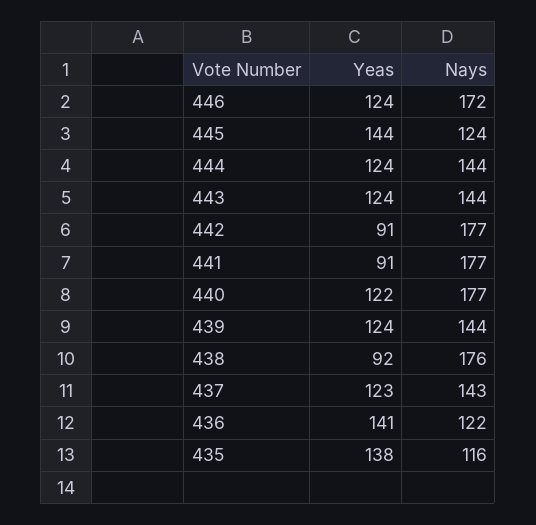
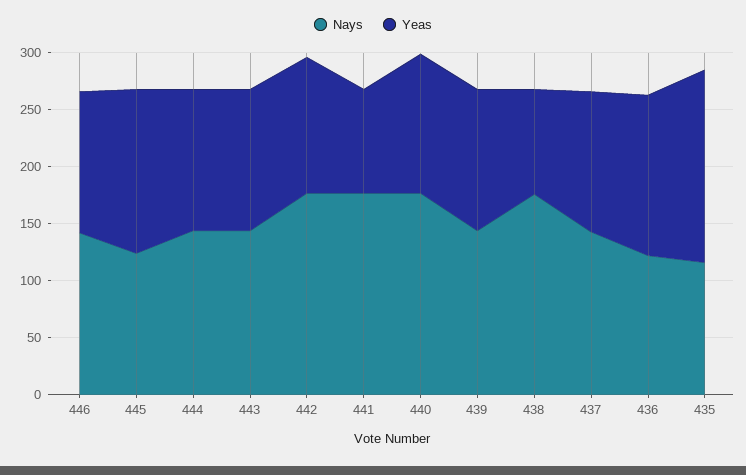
  {
    "Yeas": {
      "446": 124,
      "445": 144,
      "444": 124,
      "443": 124,
-     "442": 91,
+     "442": 120,
      "441": 91,
      "440": 122,
      "439": 124,
      "438": 92,
      "437": 123,
      "436": 141,
-     "435": 138
+     "435": 170
    },
    "Nays": {
-     "446": 172,
+     "446": 140,
      "445": 124,
      "444": 144,
      "443": 144,
      "442": 177,
      "441": 177,
      "440": 177,
      "439": 144,
      "438": 176,
      "437": 143,
      "436": 122,
      "435": 116
    }
  }

